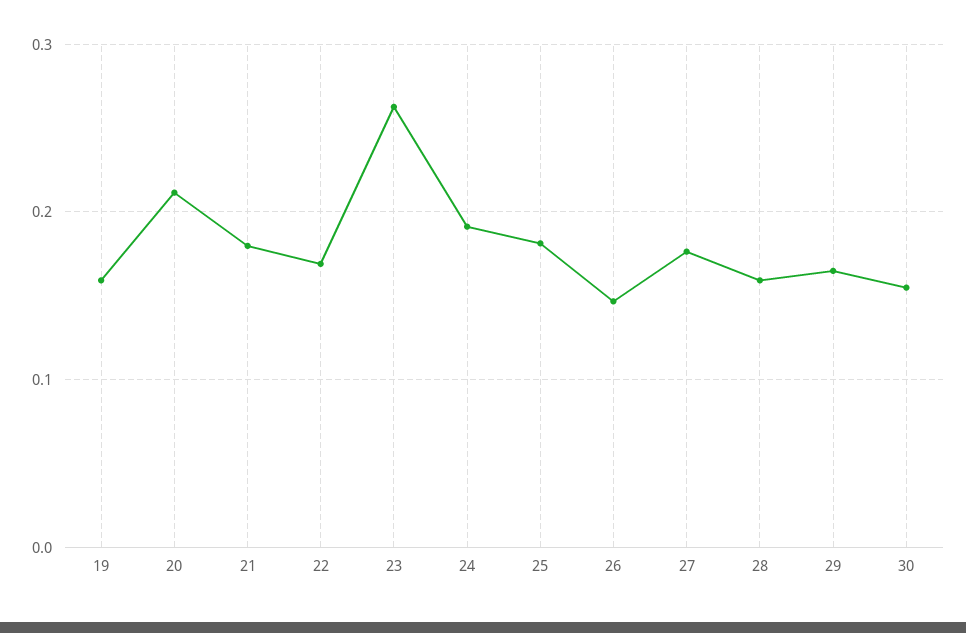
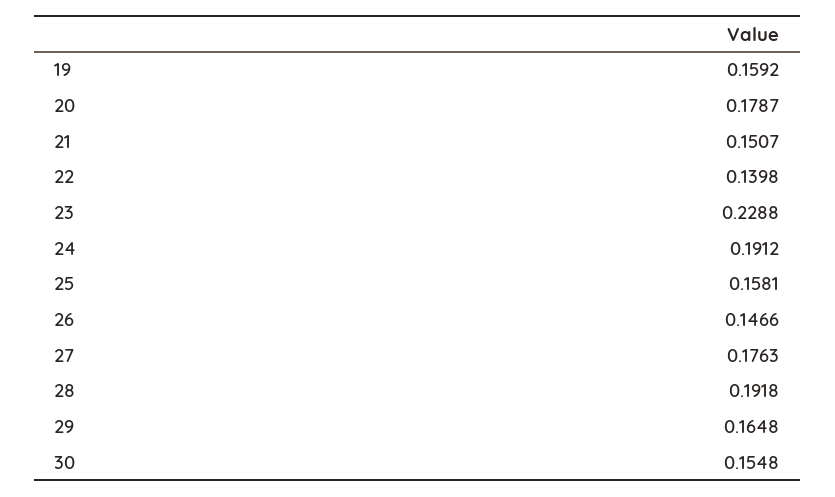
  {
    "19": 0.1592,
-   "20": 0.21,
+   "20": 0.1787,
-   "21": 0.18,
+   "21": 0.1507,
-   "22": 0.17,
+   "22": 0.1398,
-   "23": 0.26,
+   "23": 0.2288,
    "24": 0.1912,
-   "25": 0.18,
+   "25": 0.1581,
    "26": 0.1466,
    "27": 0.1763,
-   "28": 0.16,
+   "28": 0.1918,
    "29": 0.1648,
    "30": 0.1548
  }

